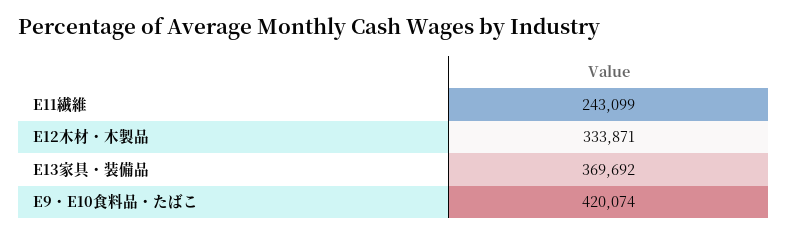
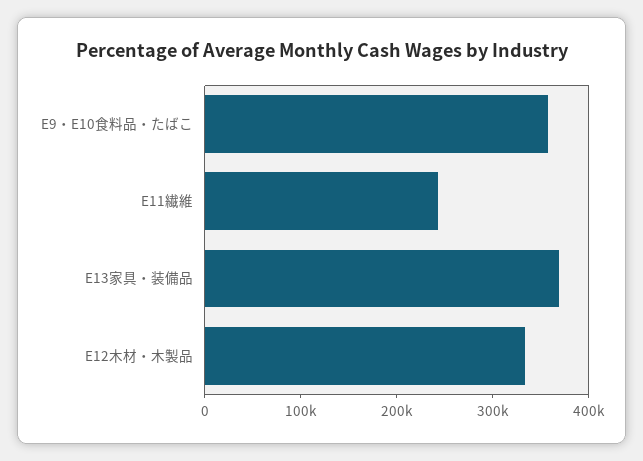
  {
    "E11繊維": 243099,
    "E12木材・木製品": 333871,
    "E13家具・装備品": 369692,
-   "E9・E10食料品・たばこ": 420074
+   "E9・E10食料品・たばこ": 360000
  }

